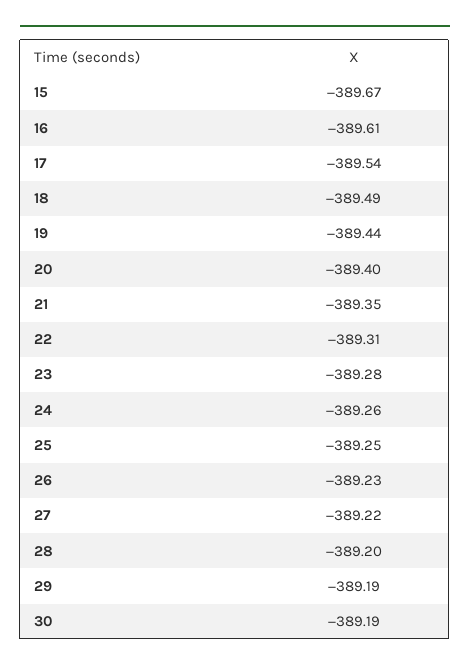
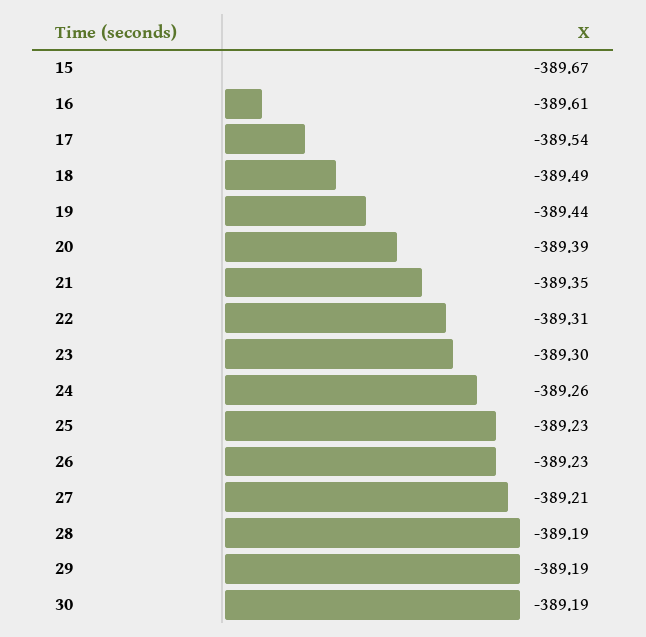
  {
    "15": -389.67,
    "16": -389.61,
    "17": -389.54,
    "18": -389.49,
    "19": -389.44,
-   "20": -389.4,
+   "20": -389.39,
    "21": -389.35,
    "22": -389.31,
-   "23": -389.28,
+   "23": -389.3,
    "24": -389.26,
-   "25": -389.25,
+   "25": -389.23,
    "26": -389.23,
-   "27": -389.22,
+   "27": -389.21,
-   "28": -389.2,
+   "28": -389.19,
    "29": -389.19,
    "30": -389.19
  }

